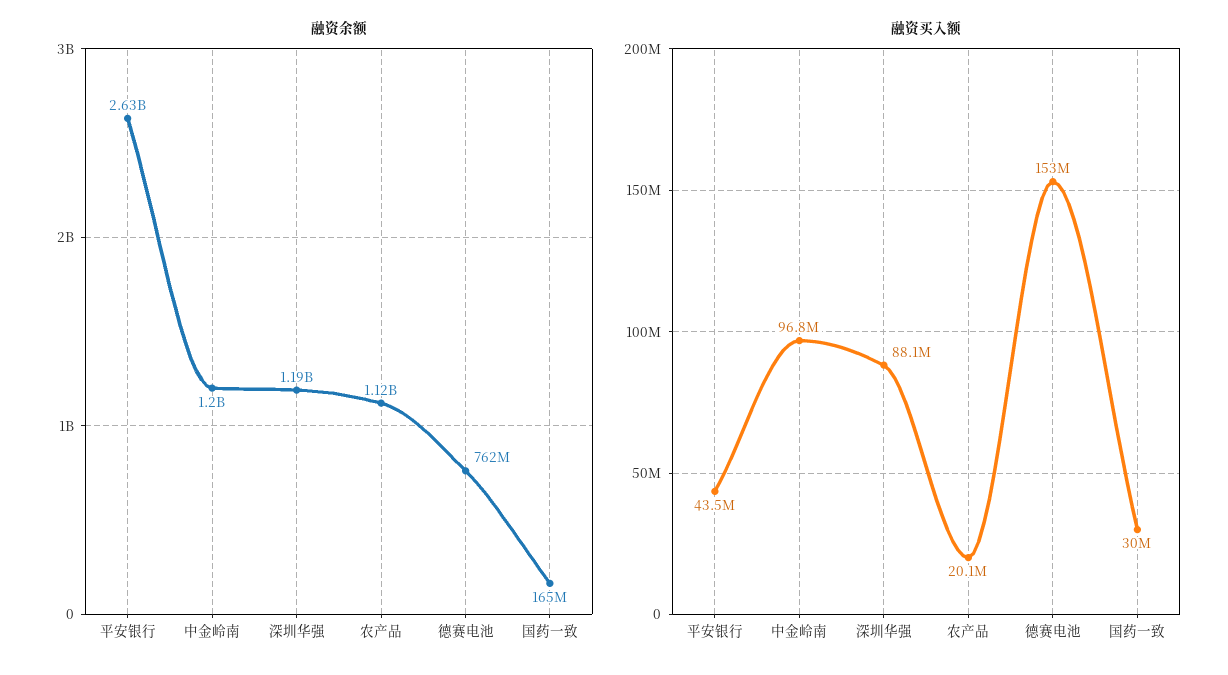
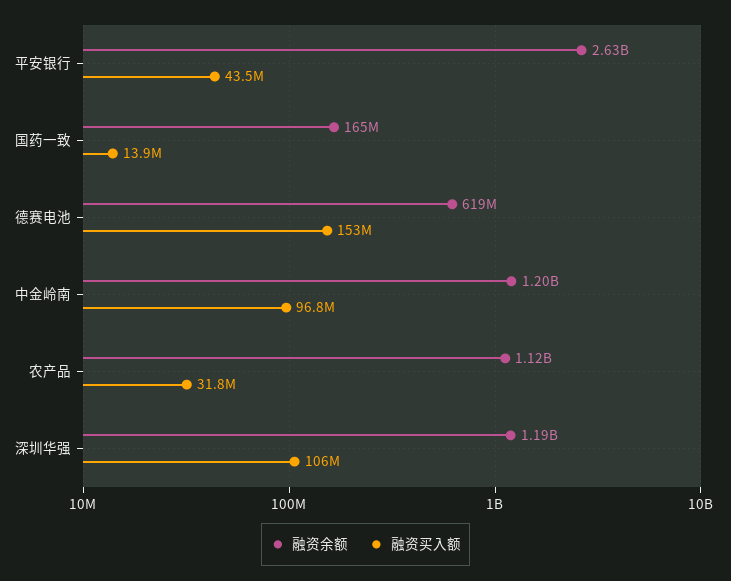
  {
    "融资余额": {
      "平安银行": 2630000000,
      "中金岭南": 1200000000,
      "深圳华强": 1190000000,
      "农产品": 1120000000,
-     "德赛电池": 762000000,
+     "德赛电池": 619000000,
      "国药一致": 165000000
    },
    "融资买入额": {
      "平安银行": 43500000,
      "中金岭南": 96800000,
-     "深圳华强": 88100000,
+     "深圳华强": 106000000,
-     "农产品": 20100000,
+     "农产品": 31800000,
      "德赛电池": 153000000,
-     "国药一致": 30000000
+     "国药一致": 13900000
    }
  }

